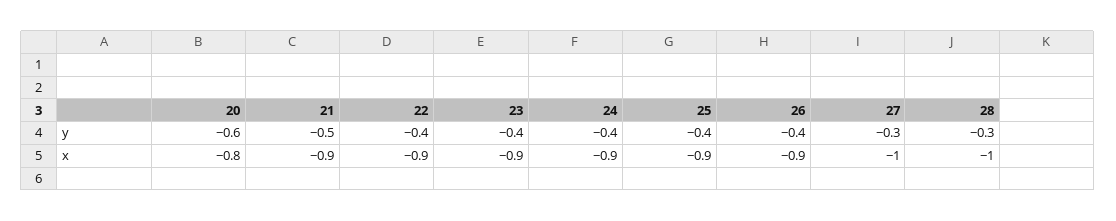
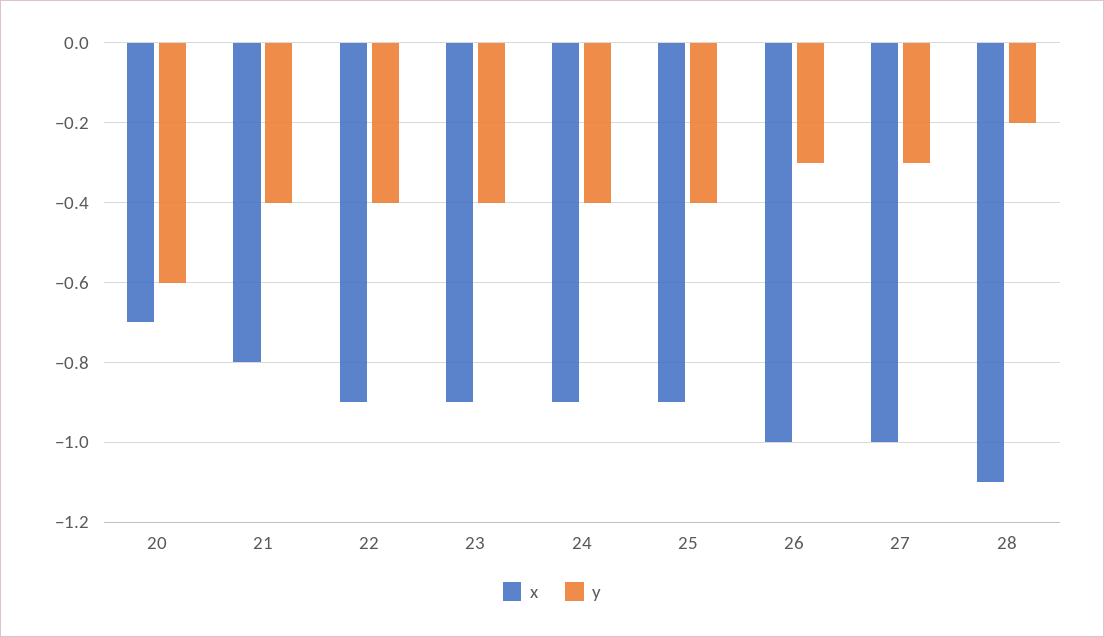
  {
    "y": {
      "20": -0.6,
-     "21": -0.5,
+     "21": -0.4,
      "22": -0.4,
      "23": -0.4,
      "24": -0.4,
      "25": -0.4,
-     "26": -0.4,
+     "26": -0.3,
      "27": -0.3,
-     "28": -0.3
+     "28": -0.2
    },
    "x": {
-     "20": -0.8,
+     "20": -0.7,
-     "21": -0.9,
+     "21": -0.8,
      "22": -0.9,
      "23": -0.9,
      "24": -0.9,
      "25": -0.9,
-     "26": -0.9,
+     "26": -1,
      "27": -1,
-     "28": -1
+     "28": -1.1
    }
  }

